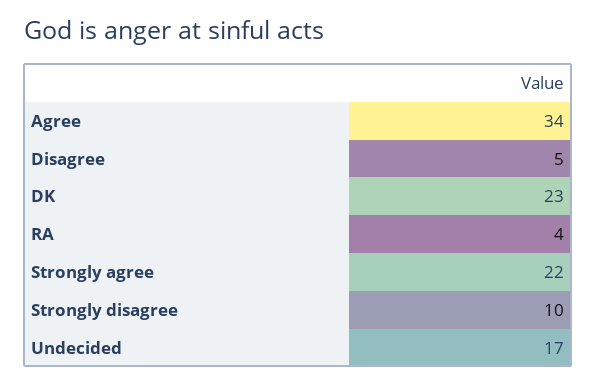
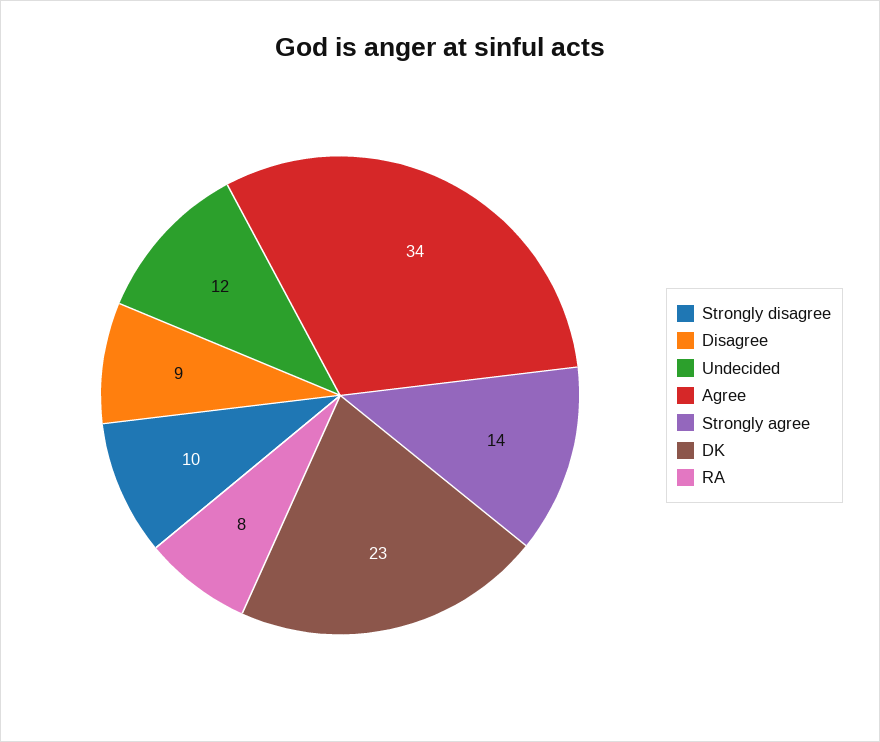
  {
    "Agree": 34,
-   "Disagree": 5,
+   "Disagree": 9,
    "DK": 23,
-   "RA": 4,
+   "RA": 8,
-   "Strongly agree": 22,
+   "Strongly agree": 14,
    "Strongly disagree": 10,
-   "Undecided": 17
+   "Undecided": 12
  }

